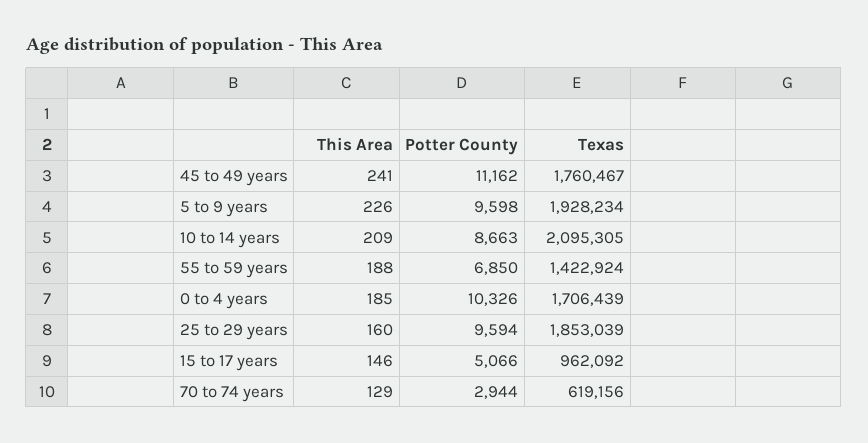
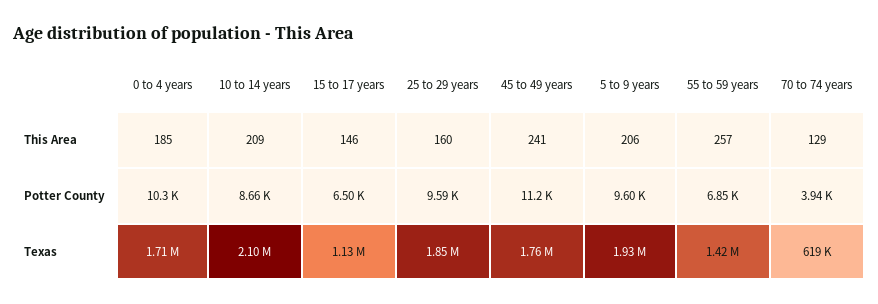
  {
    "This Area": {
      "45 to 49 years": 241,
-     "5 to 9 years": 226,
+     "5 to 9 years": 206,
      "10 to 14 years": 209,
-     "55 to 59 years": 188,
+     "55 to 59 years": 257,
      "0 to 4 years": 185,
      "25 to 29 years": 160,
      "15 to 17 years": 146,
      "70 to 74 years": 129
    },
    "Potter County": {
      "45 to 49 years": 11162,
      "5 to 9 years": 9598,
      "10 to 14 years": 8663,
      "55 to 59 years": 6850,
      "0 to 4 years": 10326,
      "25 to 29 years": 9594,
-     "15 to 17 years": 5066,
+     "15 to 17 years": 6500,
-     "70 to 74 years": 2944
+     "70 to 74 years": 3940
    },
    "Texas": {
      "45 to 49 years": 1760467,
      "5 to 9 years": 1928234,
      "10 to 14 years": 2095305,
      "55 to 59 years": 1422924,
      "0 to 4 years": 1706439,
      "25 to 29 years": 1853039,
-     "15 to 17 years": 962092,
+     "15 to 17 years": 1130000,
      "70 to 74 years": 619156
    }
  }

